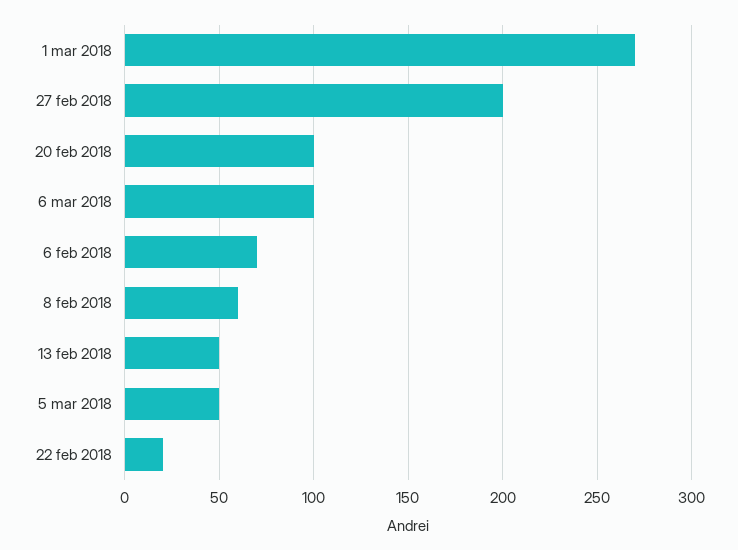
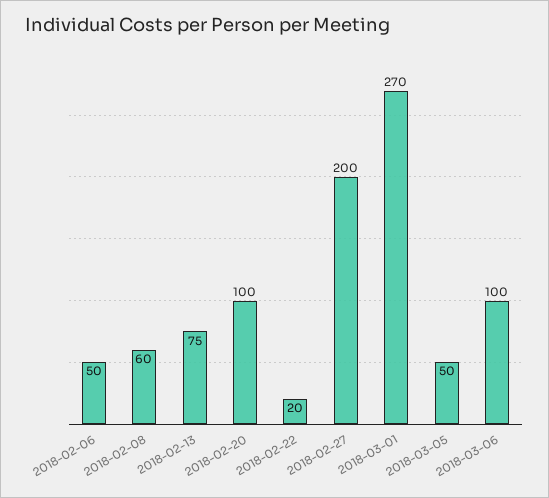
  {
    "1 mar 2018": 270,
    "27 feb 2018": 200,
    "20 feb 2018": 100,
    "6 mar 2018": 100,
-   "6 feb 2018": 70,
+   "6 feb 2018": 50,
    "8 feb 2018": 60,
-   "13 feb 2018": 50,
+   "13 feb 2018": 75,
    "5 mar 2018": 50,
    "22 feb 2018": 20
  }

